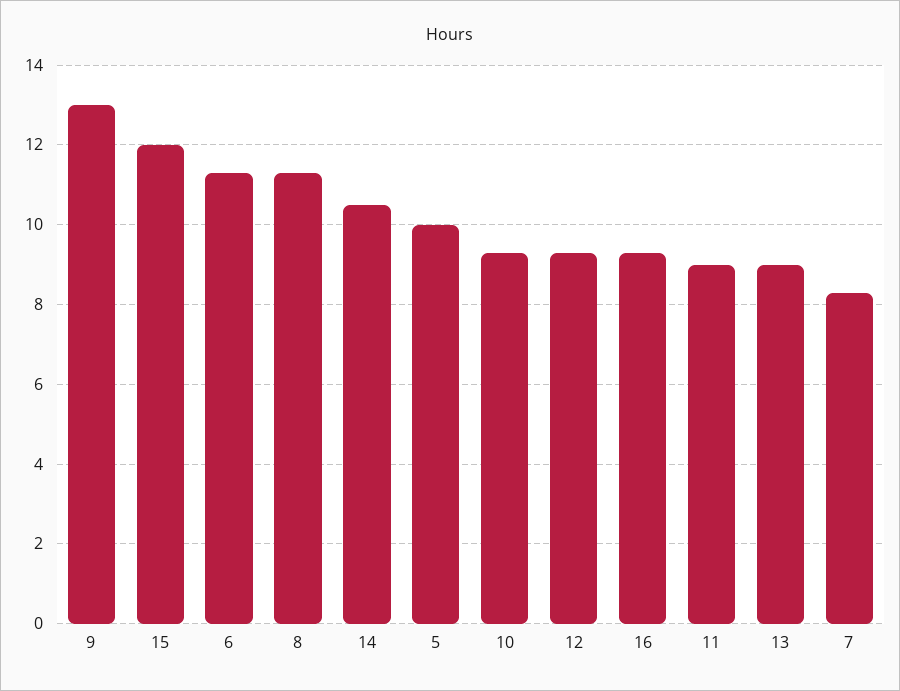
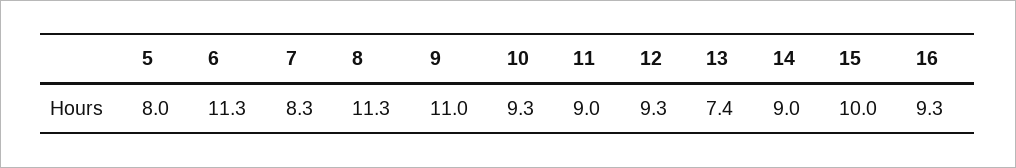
  {
-   "9": 13,
+   "9": 11,
-   "15": 12,
+   "15": 10,
    "6": 11.3,
    "8": 11.3,
-   "14": 10.5,
+   "14": 9,
-   "5": 10,
+   "5": 8,
    "10": 9.3,
    "12": 9.3,
    "16": 9.3,
    "11": 9,
-   "13": 9,
+   "13": 7.4,
    "7": 8.3
  }

